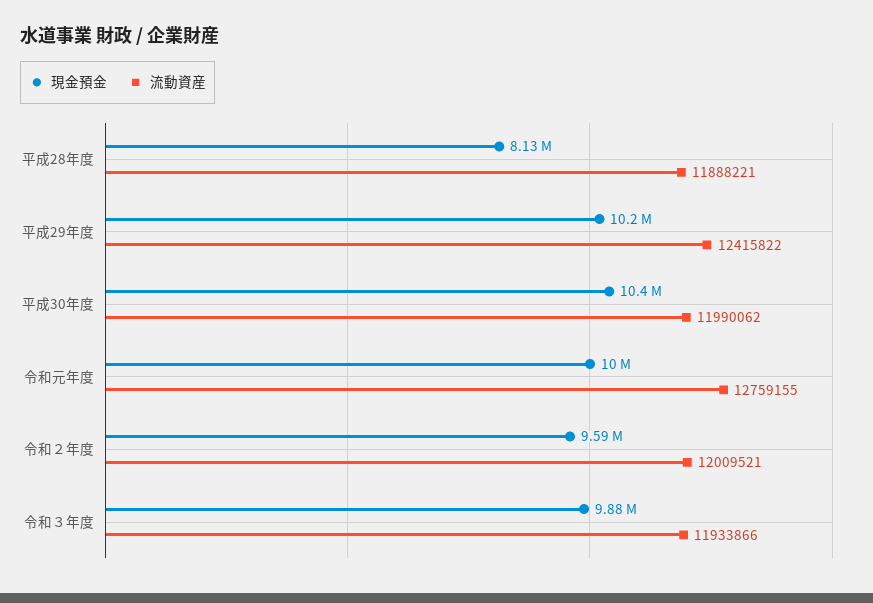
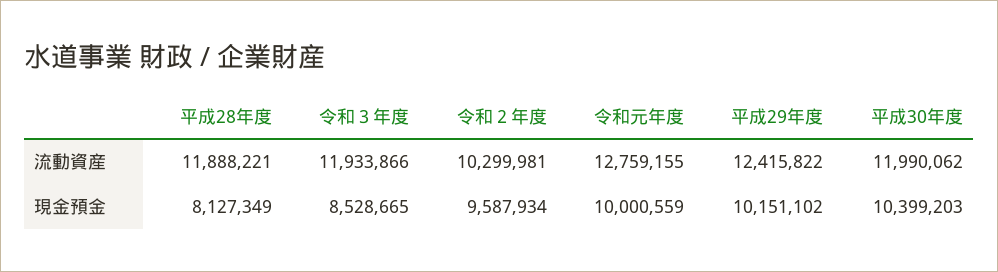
  {
    "現金預金": {
      "平成28年度": 8127349,
      "平成29年度": 10151102,
      "平成30年度": 10399203,
      "令和元年度": 10000559,
      "令和２年度": 9587934,
-     "令和３年度": 9880000
+     "令和３年度": 8528665
    },
    "流動資産": {
      "平成28年度": 11888221,
      "平成29年度": 12415822,
      "平成30年度": 11990062,
      "令和元年度": 12759155,
-     "令和２年度": 12009521,
+     "令和２年度": 10299981,
      "令和３年度": 11933866
    }
  }

